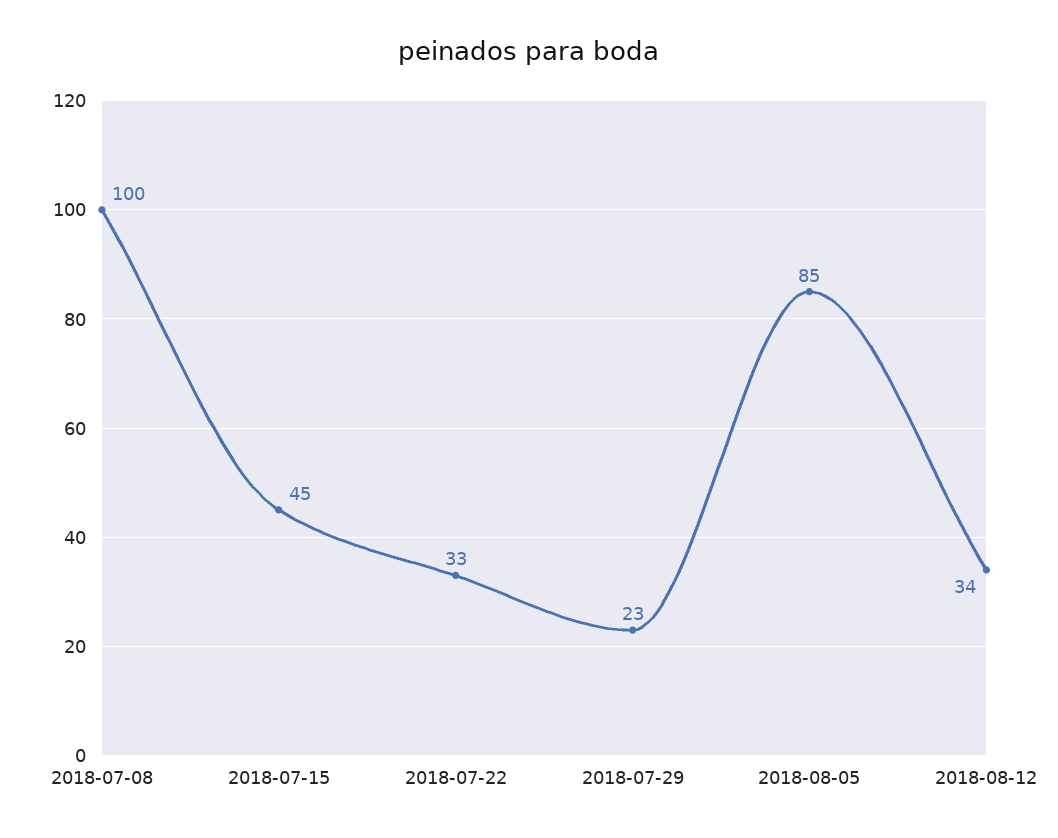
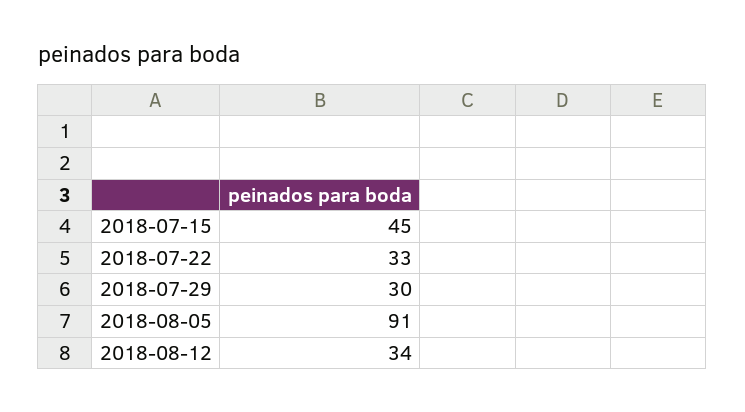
  {
-   "2018-07-08": 100,
    "2018-07-15": 45,
    "2018-07-22": 33,
-   "2018-07-29": 23,
+   "2018-07-29": 30,
-   "2018-08-05": 85,
+   "2018-08-05": 91,
    "2018-08-12": 34
  }

